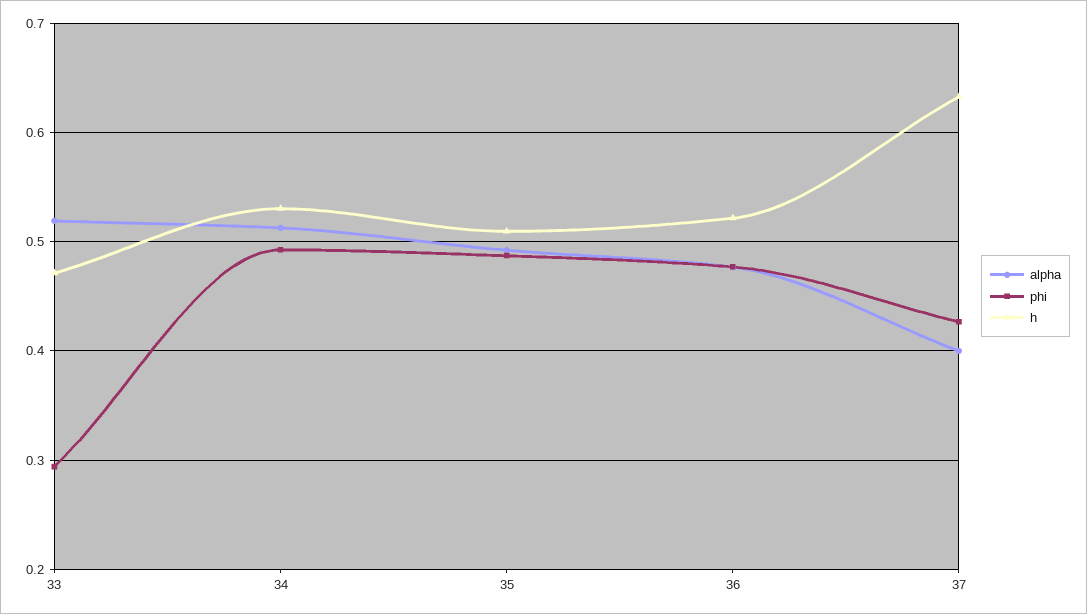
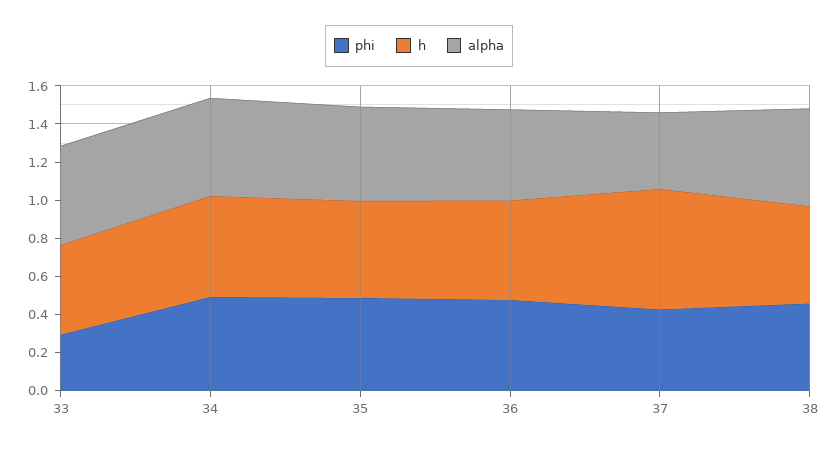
  {
    "alpha": {
      "33": 0.52,
      "34": 0.51,
      "35": 0.49,
      "36": 0.48,
-     "37": 0.4
+     "37": 0.4,
+     "38": 0.5
    },
    "phi": {
      "33": 0.29,
      "34": 0.49,
      "35": 0.49,
      "36": 0.48,
-     "37": 0.43
+     "37": 0.43,
+     "38": 0.45
    },
    "h": {
      "33": 0.47,
      "34": 0.53,
      "35": 0.51,
      "36": 0.52,
-     "37": 0.63
+     "37": 0.63,
+     "38": 0.5
    }
  }

